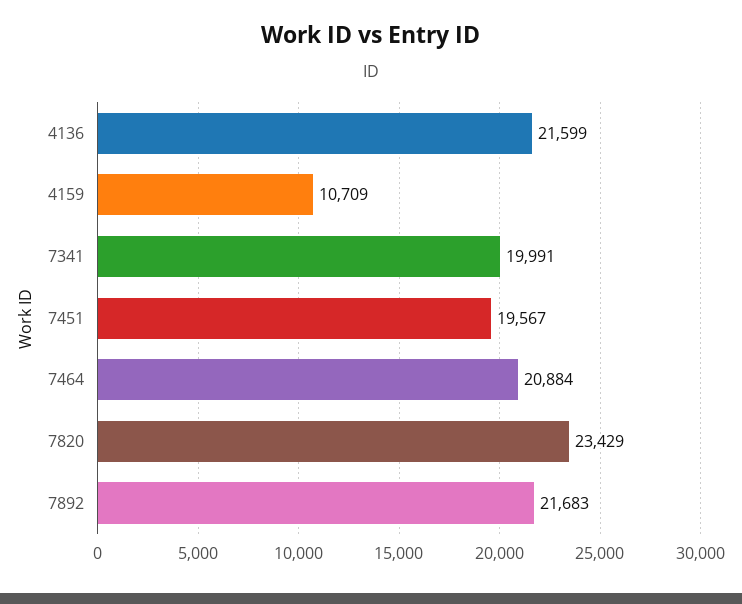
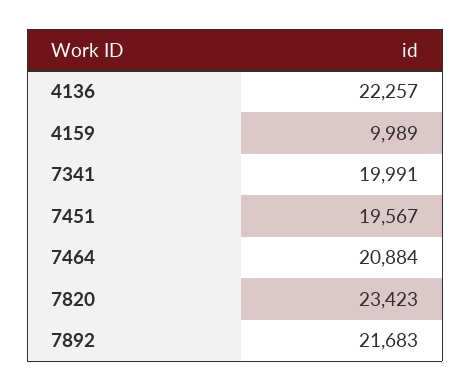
  {
-   "4136": 21599,
+   "4136": 22257,
-   "4159": 10709,
+   "4159": 9989,
    "7341": 19991,
    "7451": 19567,
    "7464": 20884,
-   "7820": 23429,
+   "7820": 23423,
    "7892": 21683
  }

